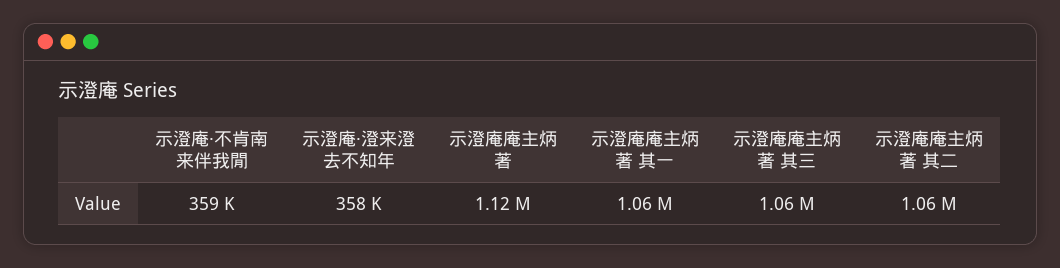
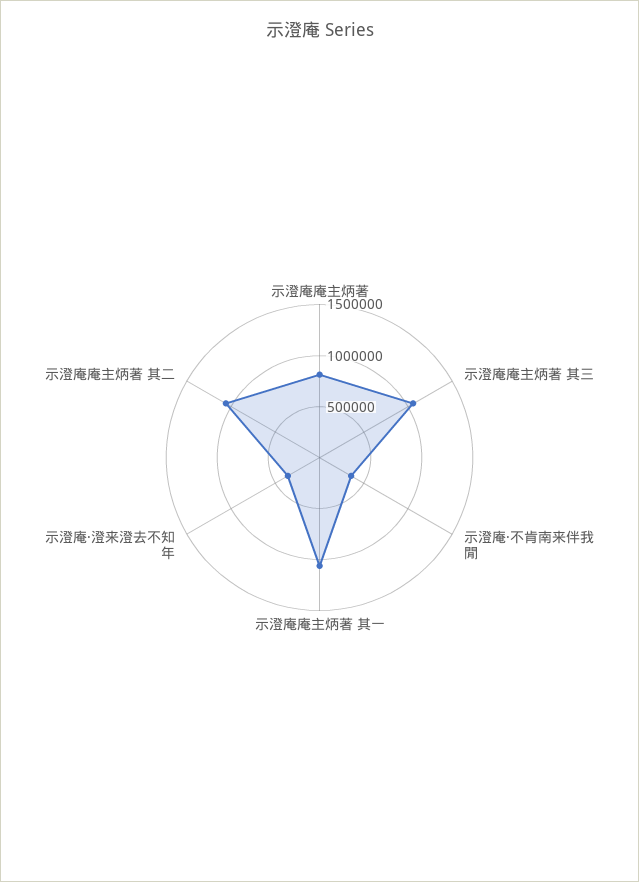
  {
    "示澄庵·不肯南来伴我閒": 359000,
    "示澄庵·澄来澄去不知年": 358000,
-   "示澄庵庵主炳著": 1120000,
+   "示澄庵庵主炳著": 800000,
    "示澄庵庵主炳著 其一": 1060000,
    "示澄庵庵主炳著 其三": 1060000,
    "示澄庵庵主炳著 其二": 1060000
  }

